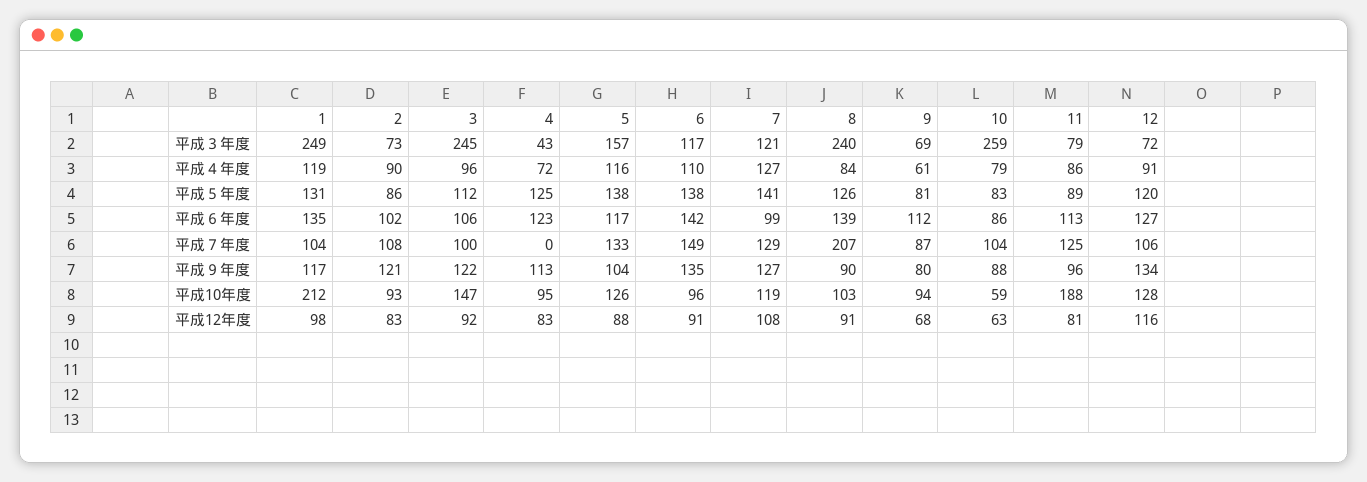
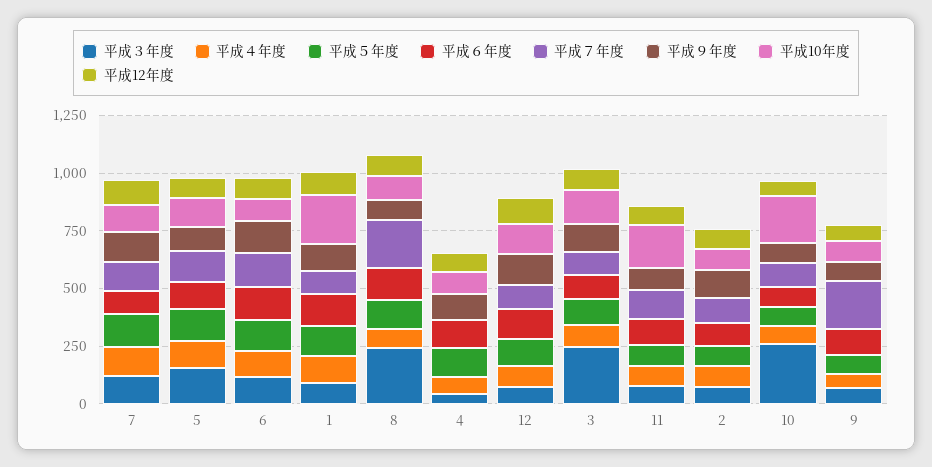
  {
    "平成３年度": {
-     "1": 249,
+     "1": 100,
      "2": 73,
      "3": 245,
      "4": 43,
      "5": 157,
      "6": 117,
      "7": 121,
      "8": 240,
      "9": 69,
      "10": 259,
      "11": 79,
      "12": 72
    },
    "平成４年度": {
      "1": 119,
      "2": 90,
      "3": 96,
      "4": 72,
      "5": 116,
      "6": 110,
      "7": 127,
      "8": 84,
      "9": 61,
      "10": 79,
      "11": 86,
      "12": 91
    },
    "平成５年度": {
      "1": 131,
      "2": 86,
      "3": 112,
      "4": 125,
      "5": 138,
      "6": 138,
      "7": 141,
      "8": 126,
      "9": 81,
      "10": 83,
      "11": 89,
      "12": 120
    },
    "平成６年度": {
      "1": 135,
      "2": 102,
      "3": 106,
      "4": 123,
      "5": 117,
      "6": 142,
      "7": 99,
      "8": 139,
      "9": 112,
      "10": 86,
      "11": 113,
      "12": 127
    },
    "平成７年度": {
      "1": 104,
      "2": 108,
      "3": 100,
      "4": 0,
      "5": 133,
      "6": 149,
      "7": 129,
      "8": 207,
-     "9": 87,
+     "9": 200,
      "10": 104,
      "11": 125,
      "12": 106
    },
    "平成９年度": {
      "1": 117,
      "2": 121,
      "3": 122,
      "4": 113,
      "5": 104,
      "6": 135,
      "7": 127,
      "8": 90,
      "9": 80,
      "10": 88,
      "11": 96,
      "12": 134
    },
    "平成10年度": {
      "1": 212,
      "2": 93,
      "3": 147,
      "4": 95,
      "5": 126,
      "6": 96,
      "7": 119,
      "8": 103,
      "9": 94,
-     "10": 59,
+     "10": 200,
      "11": 188,
      "12": 128
    },
    "平成12年度": {
      "1": 98,
      "2": 83,
      "3": 92,
      "4": 83,
      "5": 88,
      "6": 91,
      "7": 108,
      "8": 91,
      "9": 68,
      "10": 63,
      "11": 81,
      "12": 116
    }
  }

